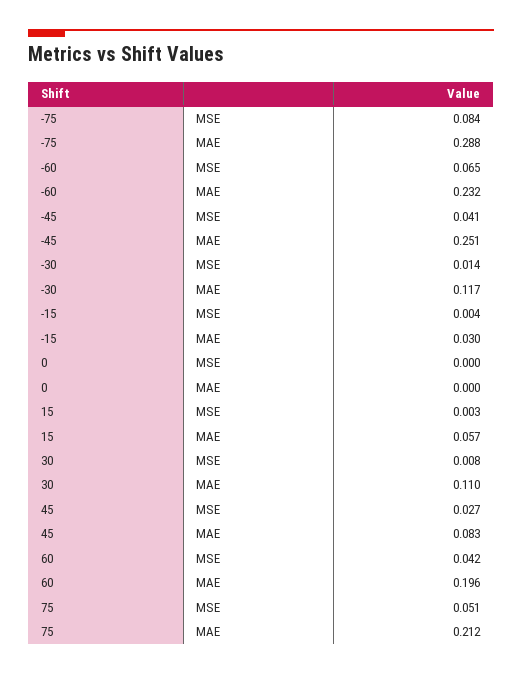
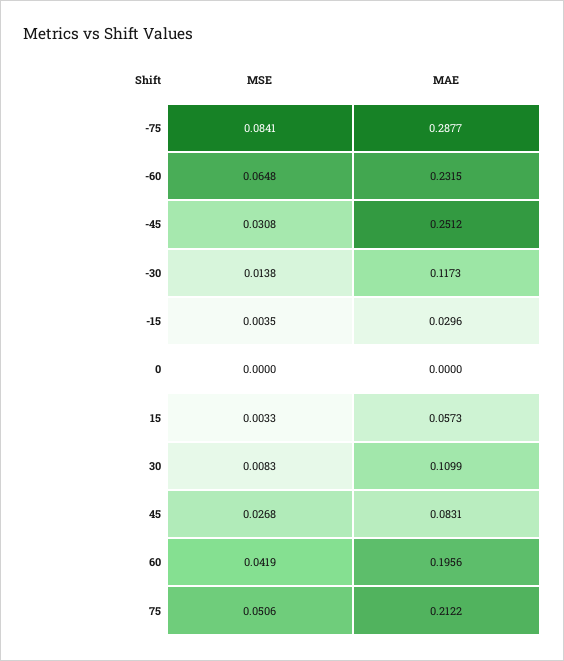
  {
    "-75": {
      "MSE": 0.0841,
      "MAE": 0.2877
    },
    "-60": {
      "MSE": 0.0648,
      "MAE": 0.2315
    },
    "-45": {
-     "MSE": 0.041,
+     "MSE": 0.0308,
      "MAE": 0.2512
    },
    "-30": {
      "MSE": 0.0138,
      "MAE": 0.1173
    },
    "-15": {
      "MSE": 0.0035,
      "MAE": 0.0296
    },
    "0": {
      "MSE": 0,
      "MAE": 0
    },
    "15": {
      "MSE": 0.0033,
      "MAE": 0.0573
    },
    "30": {
      "MSE": 0.0083,
      "MAE": 0.1099
    },
    "45": {
      "MSE": 0.0268,
      "MAE": 0.0831
    },
    "60": {
      "MSE": 0.0419,
      "MAE": 0.1956
    },
    "75": {
      "MSE": 0.0506,
      "MAE": 0.2122
    }
  }

